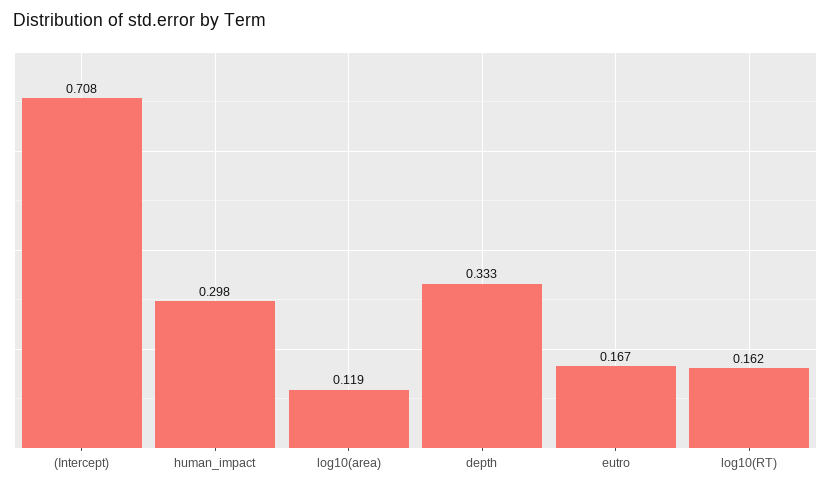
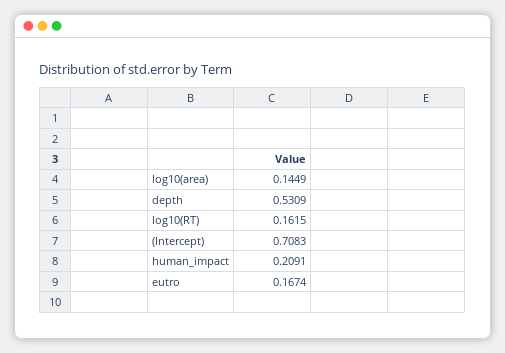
  {
    "(Intercept)": 0.7083,
-   "human_impact": 0.298,
+   "human_impact": 0.2091,
-   "log10(area)": 0.119,
+   "log10(area)": 0.1449,
-   "depth": 0.333,
+   "depth": 0.5309,
    "eutro": 0.1674,
    "log10(RT)": 0.1615
  }

